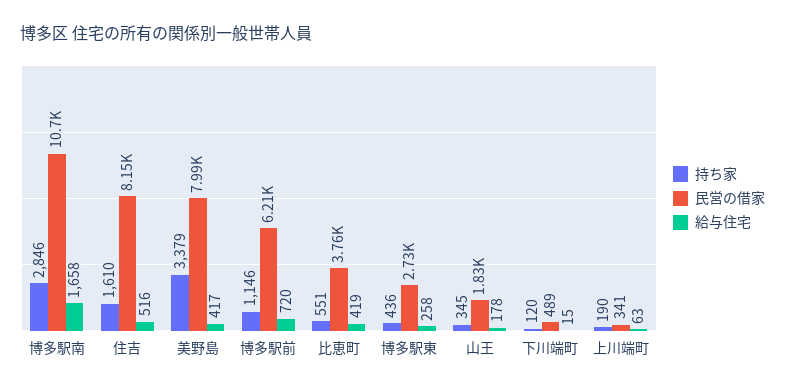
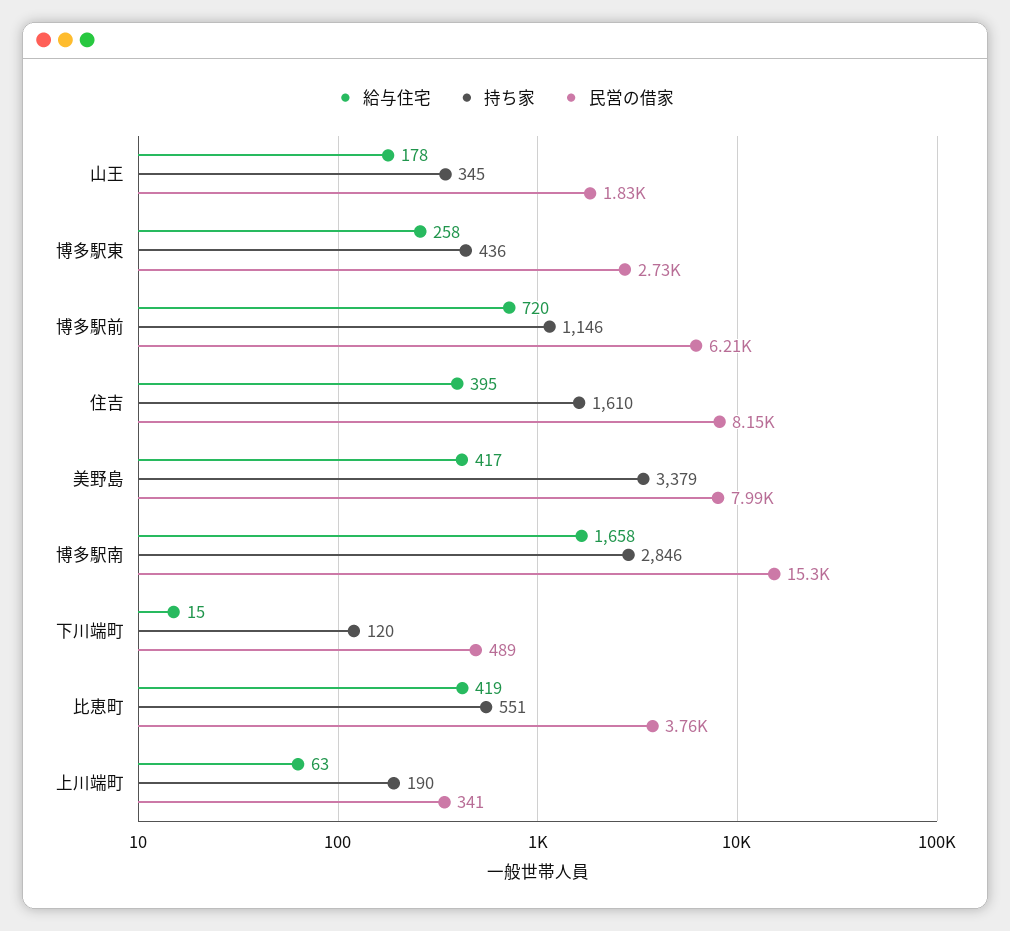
  {
    "持ち家": {
      "博多駅南": 2846,
      "住吉": 1610,
      "美野島": 3379,
      "博多駅前": 1146,
      "比恵町": 551,
      "博多駅東": 436,
      "山王": 345,
      "下川端町": 120,
      "上川端町": 190
    },
    "民営の借家": {
-     "博多駅南": 10700,
+     "博多駅南": 15300,
      "住吉": 8150,
      "美野島": 7990,
      "博多駅前": 6210,
      "比恵町": 3760,
      "博多駅東": 2730,
      "山王": 1830,
      "下川端町": 489,
      "上川端町": 341
    },
    "給与住宅": {
      "博多駅南": 1658,
-     "住吉": 516,
+     "住吉": 395,
      "美野島": 417,
      "博多駅前": 720,
      "比恵町": 419,
      "博多駅東": 258,
      "山王": 178,
      "下川端町": 15,
      "上川端町": 63
    }
  }

